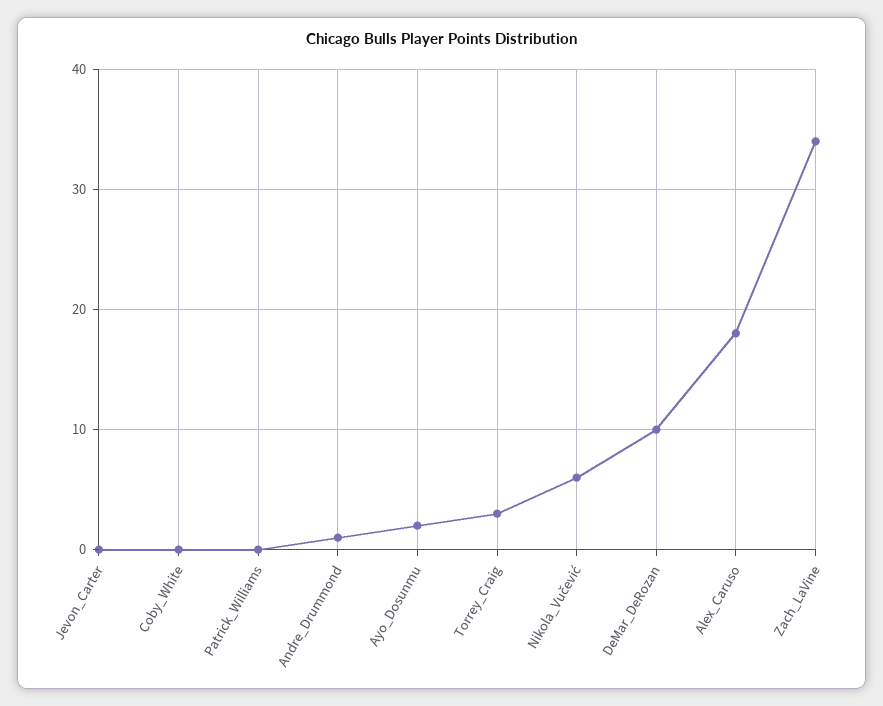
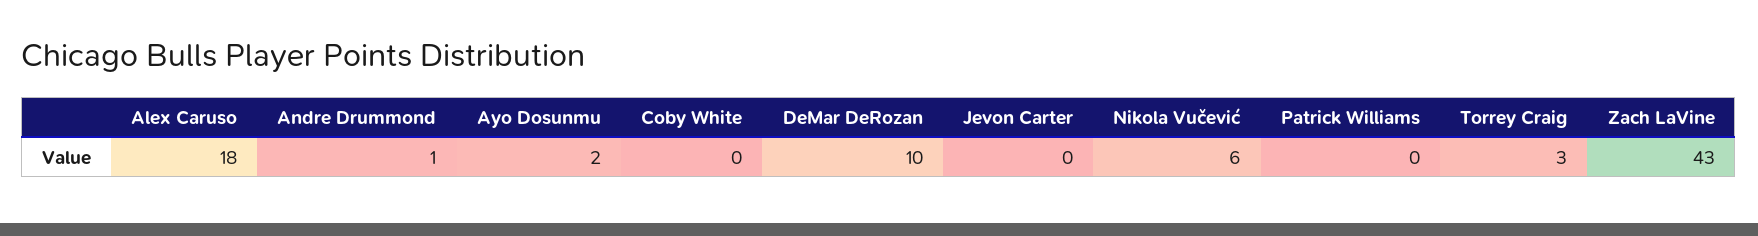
  {
    "Jevon_Carter": 0,
    "Coby_White": 0,
    "Patrick_Williams": 0,
    "Andre_Drummond": 1,
    "Ayo_Dosunmu": 2,
    "Torrey_Craig": 3,
    "Nikola_Vučević": 6,
    "DeMar_DeRozan": 10,
    "Alex_Caruso": 18,
-   "Zach_LaVine": 34
+   "Zach_LaVine": 43
  }

